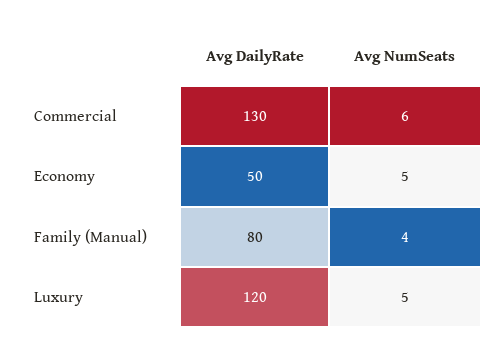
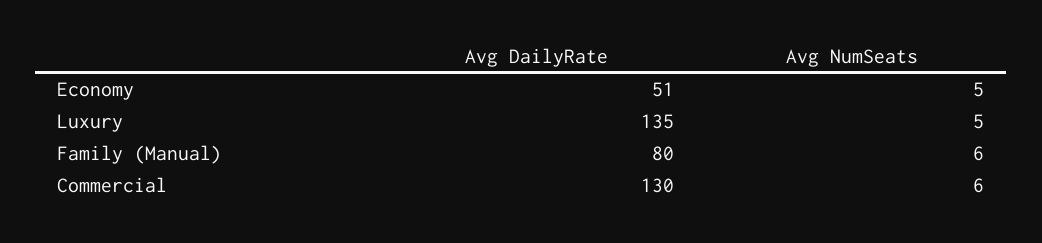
  {
    "Avg DailyRate": {
      "Commercial": 130,
-     "Economy": 50,
+     "Economy": 51,
      "Family (Manual)": 80,
-     "Luxury": 120
+     "Luxury": 135
    },
    "Avg NumSeats": {
      "Commercial": 6,
      "Economy": 5,
-     "Family (Manual)": 4,
+     "Family (Manual)": 6,
      "Luxury": 5
    }
  }

